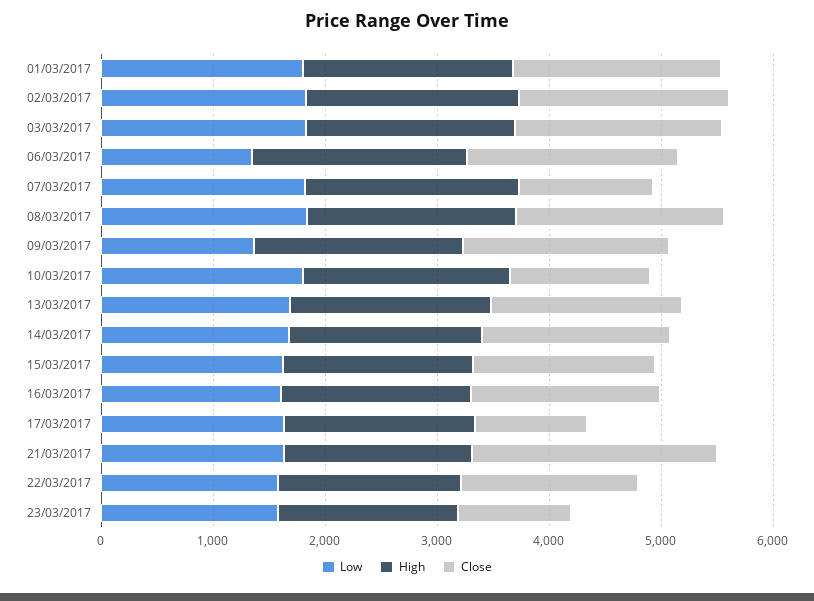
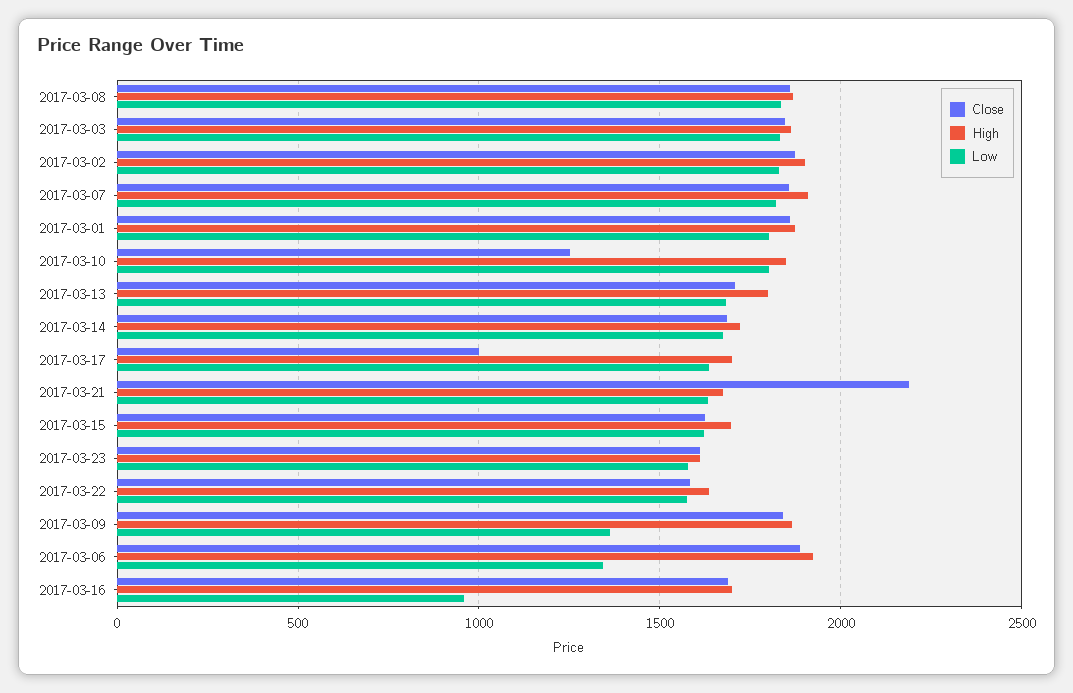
  {
    "Low": {
      "01/03/2017": 1800,
      "02/03/2017": 1850,
      "03/03/2017": 1850,
      "06/03/2017": 1350,
      "07/03/2017": 1800,
      "08/03/2017": 1850,
      "09/03/2017": 1350,
      "10/03/2017": 1800,
      "13/03/2017": 1700,
      "14/03/2017": 1700,
      "15/03/2017": 1600,
-     "16/03/2017": 1600,
+     "16/03/2017": 950,
      "17/03/2017": 1650,
      "21/03/2017": 1650,
      "22/03/2017": 1600,
      "23/03/2017": 1600
    },
    "High": {
      "01/03/2017": 1850,
      "02/03/2017": 1900,
      "03/03/2017": 1850,
      "06/03/2017": 1900,
      "07/03/2017": 1900,
      "08/03/2017": 1850,
      "09/03/2017": 1850,
      "10/03/2017": 1850,
      "13/03/2017": 1800,
      "14/03/2017": 1700,
      "15/03/2017": 1700,
      "16/03/2017": 1700,
      "17/03/2017": 1700,
      "21/03/2017": 1700,
      "22/03/2017": 1650,
      "23/03/2017": 1600
    },
    "Close": {
      "01/03/2017": 1850,
      "02/03/2017": 1850,
      "03/03/2017": 1850,
      "06/03/2017": 1900,
-     "07/03/2017": 1200,
+     "07/03/2017": 1850,
      "08/03/2017": 1850,
      "09/03/2017": 1850,
      "10/03/2017": 1250,
      "13/03/2017": 1700,
      "14/03/2017": 1700,
      "15/03/2017": 1650,
      "16/03/2017": 1700,
      "17/03/2017": 1000,
      "21/03/2017": 2200,
      "22/03/2017": 1600,
-     "23/03/2017": 1000
+     "23/03/2017": 1600
    }
  }

